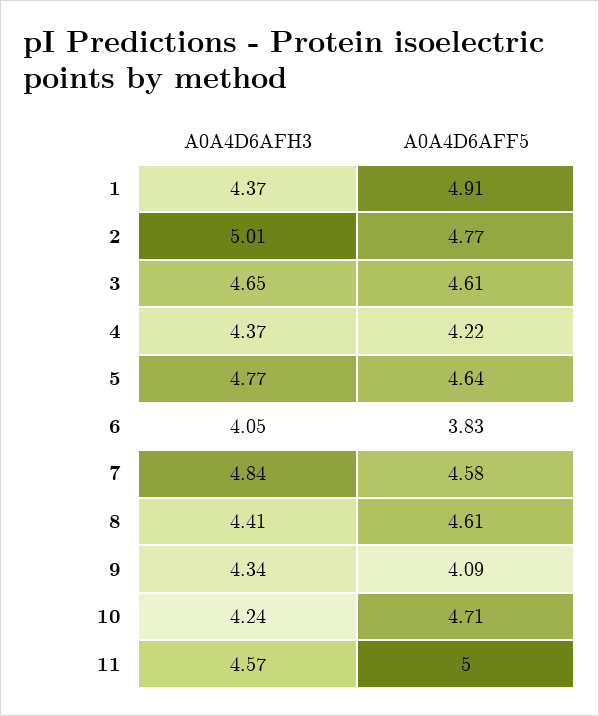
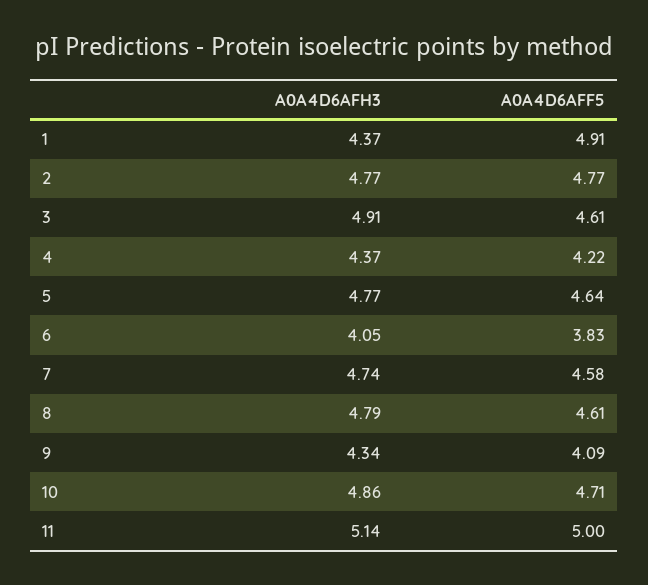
  {
    "A0A4D6AFH3": {
      "1": 4.37,
-     "2": 5.01,
+     "2": 4.77,
-     "3": 4.65,
+     "3": 4.91,
      "4": 4.37,
      "5": 4.77,
      "6": 4.05,
-     "7": 4.84,
+     "7": 4.74,
-     "8": 4.41,
+     "8": 4.79,
      "9": 4.34,
-     "10": 4.24,
+     "10": 4.86,
-     "11": 4.57
+     "11": 5.14
    },
    "A0A4D6AFF5": {
      "1": 4.91,
      "2": 4.77,
      "3": 4.61,
      "4": 4.22,
      "5": 4.64,
      "6": 3.83,
      "7": 4.58,
      "8": 4.61,
      "9": 4.09,
      "10": 4.71,
      "11": 5
    }
  }

